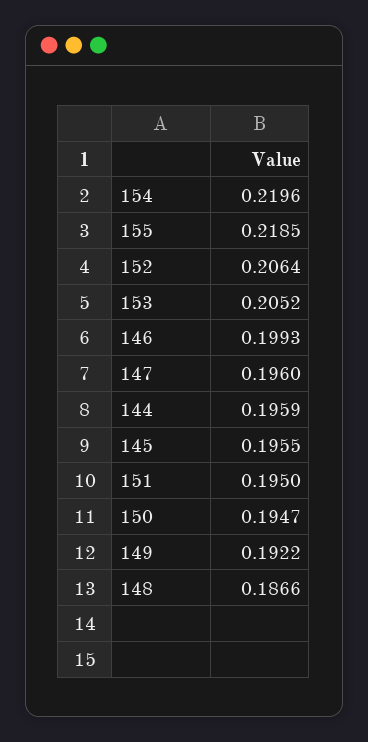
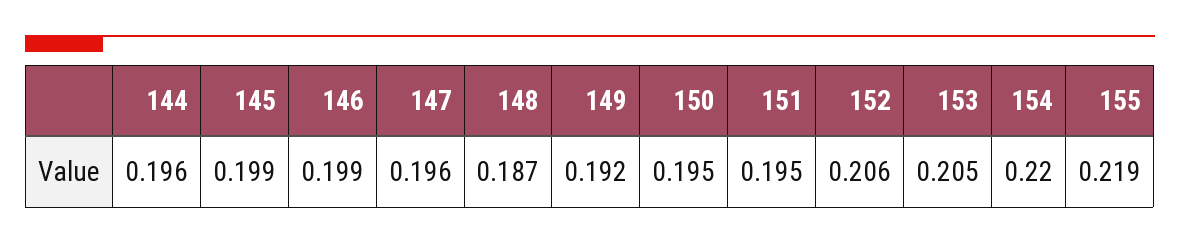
  {
    "154": 0.2196,
    "155": 0.2185,
    "152": 0.2064,
    "153": 0.2052,
    "146": 0.1993,
    "147": 0.196,
    "144": 0.1959,
-   "145": 0.1955,
+   "145": 0.199,
    "151": 0.195,
    "150": 0.1947,
    "149": 0.1922,
    "148": 0.1866
  }

